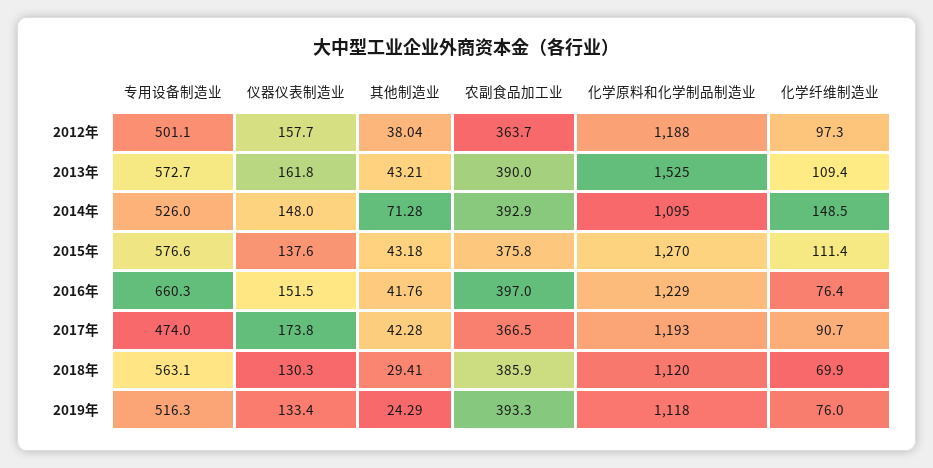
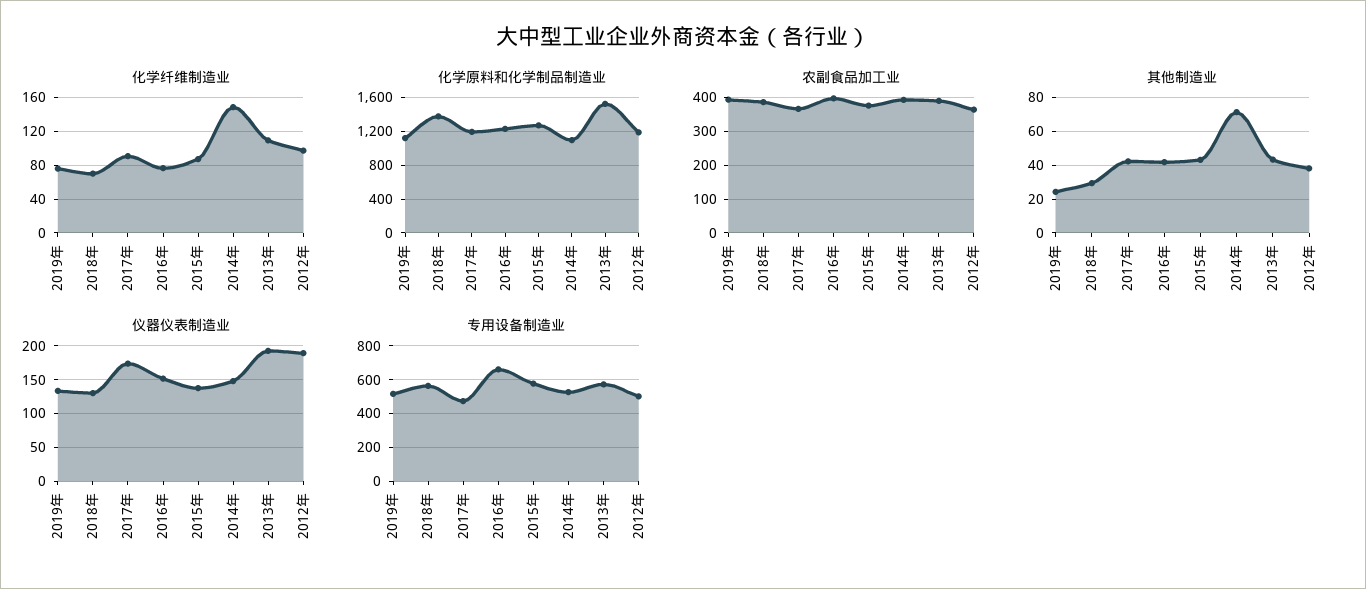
  {
    "专用设备制造业": {
      "2012年": 501.1,
      "2013年": 572.7,
      "2014年": 526,
      "2015年": 576.6,
      "2016年": 660.3,
      "2017年": 474,
      "2018年": 563.1,
      "2019年": 516.3
    },
    "仪器仪表制造业": {
-     "2012年": 157.7,
+     "2012年": 190,
-     "2013年": 161.8,
+     "2013年": 190,
      "2014年": 148,
      "2015年": 137.6,
      "2016年": 151.5,
      "2017年": 173.8,
      "2018年": 130.3,
      "2019年": 133.4
    },
    "其他制造业": {
      "2012年": 38.04,
      "2013年": 43.21,
      "2014年": 71.28,
      "2015年": 43.18,
      "2016年": 41.76,
      "2017年": 42.28,
      "2018年": 29.41,
      "2019年": 24.29
    },
    "农副食品加工业": {
      "2012年": 363.7,
      "2013年": 390,
      "2014年": 392.9,
      "2015年": 375.8,
      "2016年": 397,
      "2017年": 366.5,
      "2018年": 385.9,
      "2019年": 393.3
    },
    "化学原料和化学制品制造业": {
      "2012年": 1188,
      "2013年": 1525,
      "2014年": 1095,
      "2015年": 1270,
      "2016年": 1229,
      "2017年": 1193,
-     "2018年": 1120,
+     "2018年": 1400,
      "2019年": 1118
    },
    "化学纤维制造业": {
      "2012年": 97.3,
      "2013年": 109.4,
      "2014年": 148.5,
-     "2015年": 111.4,
+     "2015年": 90,
      "2016年": 76.4,
      "2017年": 90.7,
      "2018年": 69.9,
      "2019年": 76
    }
  }

